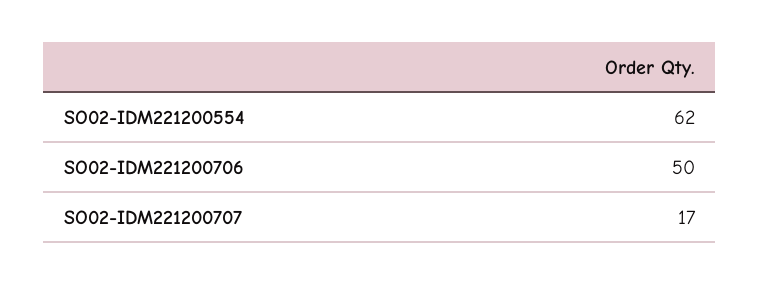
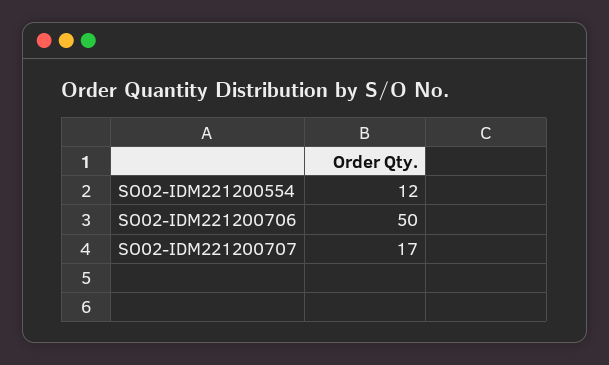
  {
-   "SO02-IDM221200554": 62,
+   "SO02-IDM221200554": 12,
    "SO02-IDM221200706": 50,
    "SO02-IDM221200707": 17
  }

